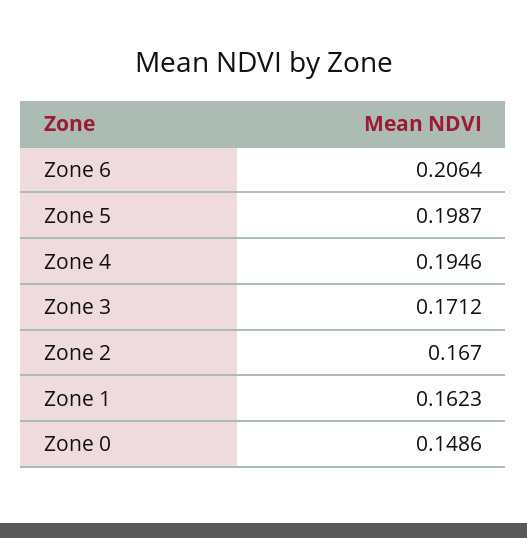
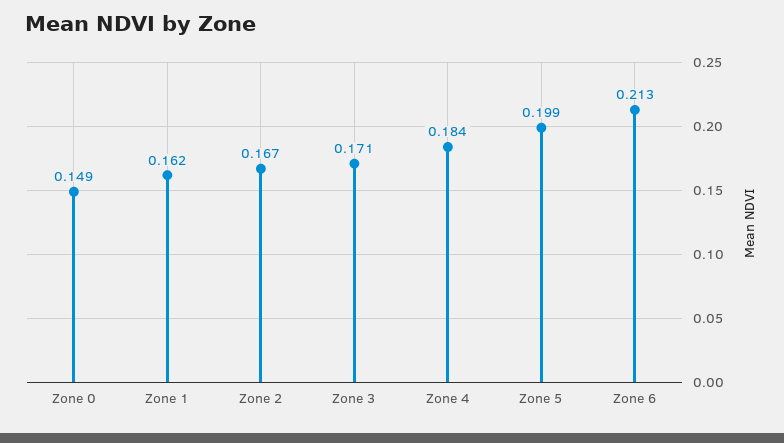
  {
-   "Zone 6": 0.2064,
+   "Zone 6": 0.213,
    "Zone 5": 0.1987,
-   "Zone 4": 0.1946,
+   "Zone 4": 0.184,
    "Zone 3": 0.1712,
    "Zone 2": 0.167,
    "Zone 1": 0.1623,
    "Zone 0": 0.1486
  }

